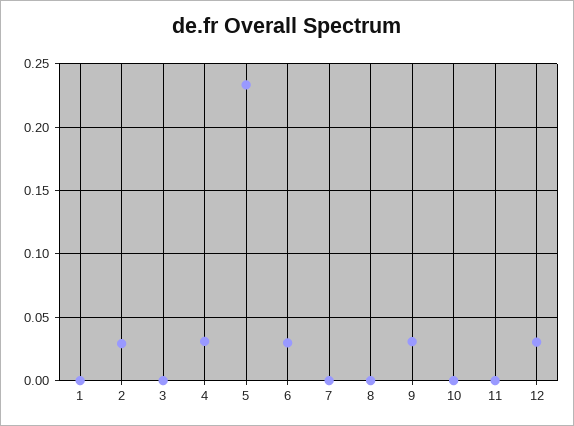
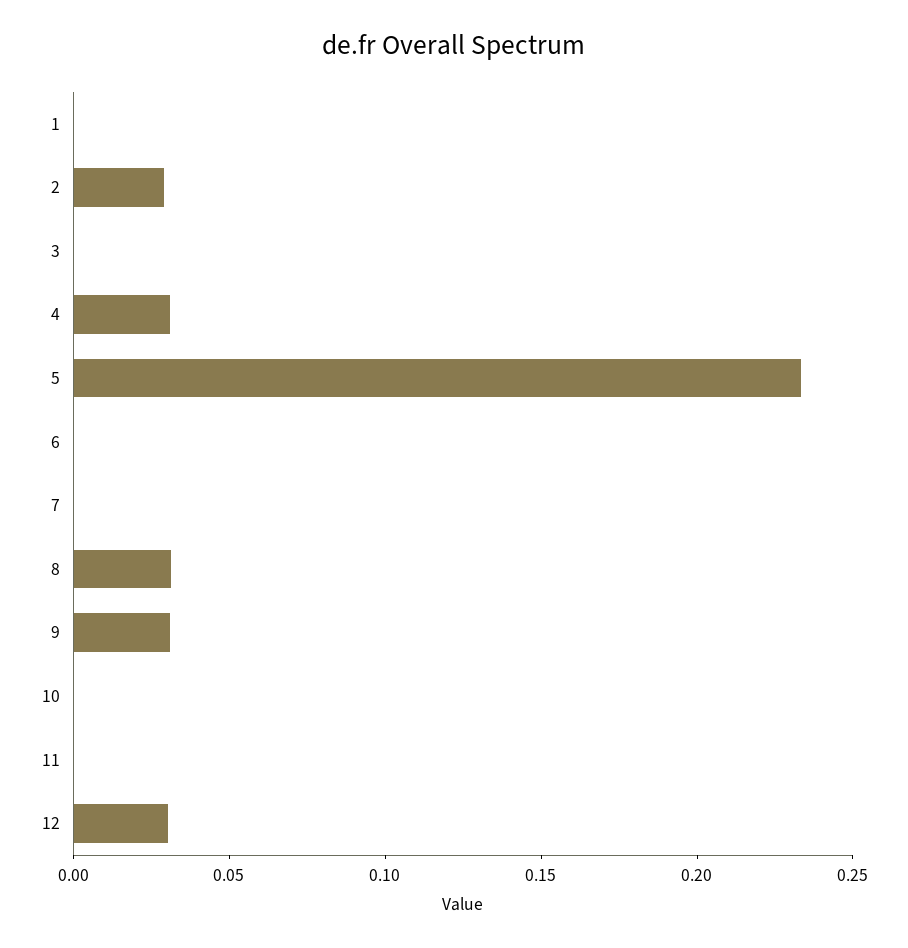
  {
    "1": 0,
    "2": 0.03,
    "3": 0,
    "4": 0.03,
    "5": 0.235,
-   "6": 0.03,
+   "6": 0,
    "7": 0,
-   "8": 0,
+   "8": 0.03,
    "9": 0.03,
    "10": 0,
    "11": 0,
    "12": 0.03
  }

